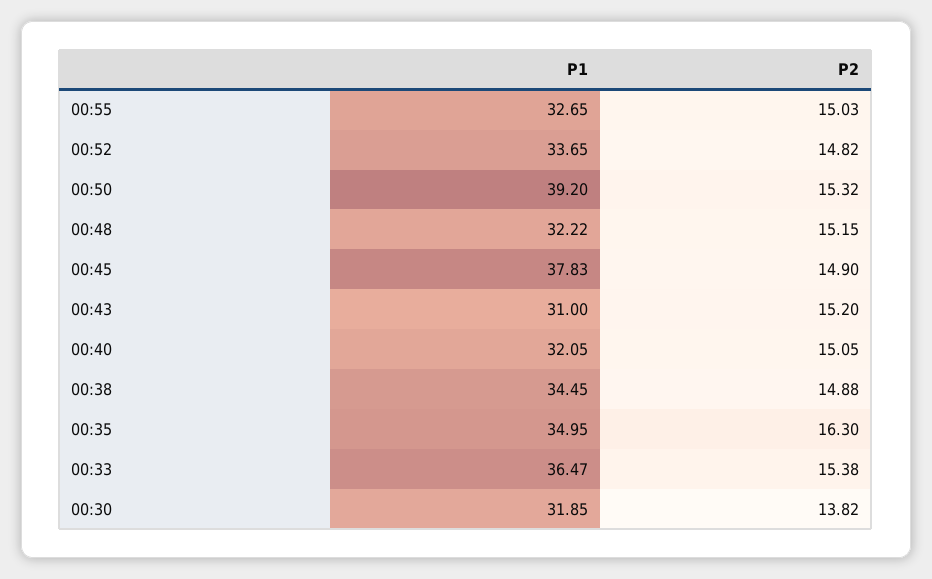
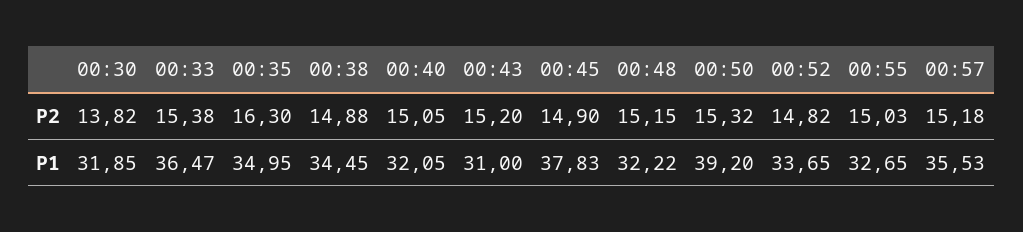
  {
    "P1": {
      "00:55": 32.65,
      "00:52": 33.65,
      "00:50": 39.2,
      "00:48": 32.22,
      "00:45": 37.83,
      "00:43": 31,
      "00:40": 32.05,
      "00:38": 34.45,
      "00:35": 34.95,
      "00:33": 36.47,
-     "00:30": 31.85
+     "00:30": 31.85,
+     "00:57": 35.53
    },
    "P2": {
      "00:55": 15.03,
      "00:52": 14.82,
      "00:50": 15.32,
      "00:48": 15.15,
      "00:45": 14.9,
      "00:43": 15.2,
      "00:40": 15.05,
      "00:38": 14.88,
      "00:35": 16.3,
      "00:33": 15.38,
-     "00:30": 13.82
+     "00:30": 13.82,
+     "00:57": 15.18
    }
  }

